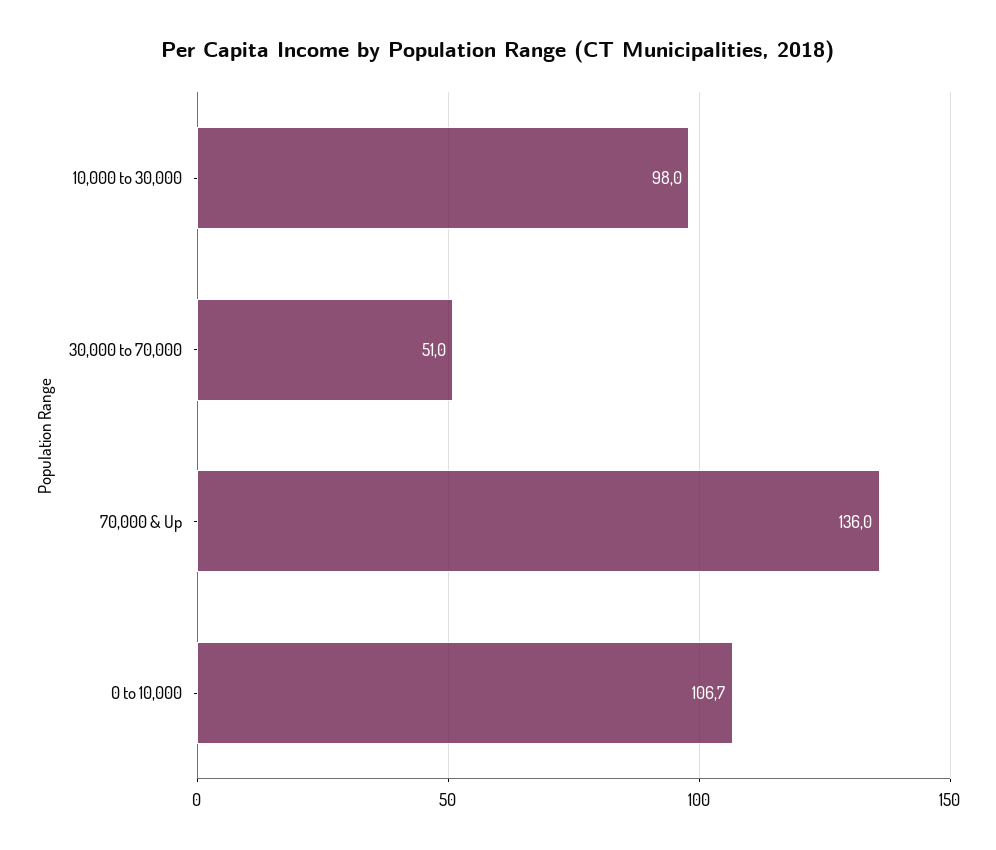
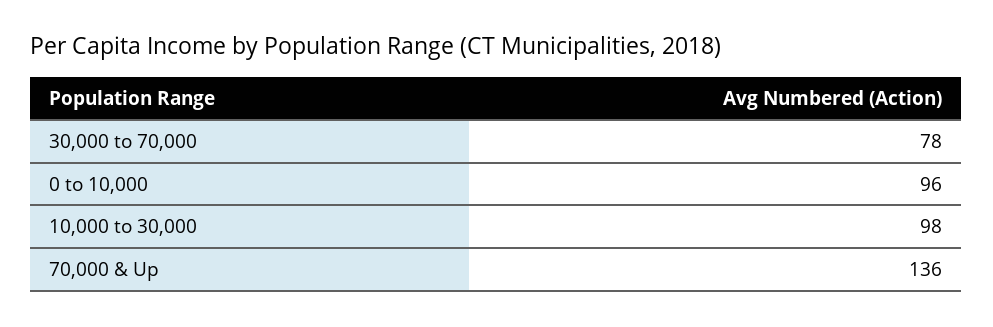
  {
    "10,000 to 30,000": 98,
-   "30,000 to 70,000": 51,
+   "30,000 to 70,000": 78,
    "70,000 & Up": 136,
-   "0 to 10,000": 106.7
+   "0 to 10,000": 96
  }

